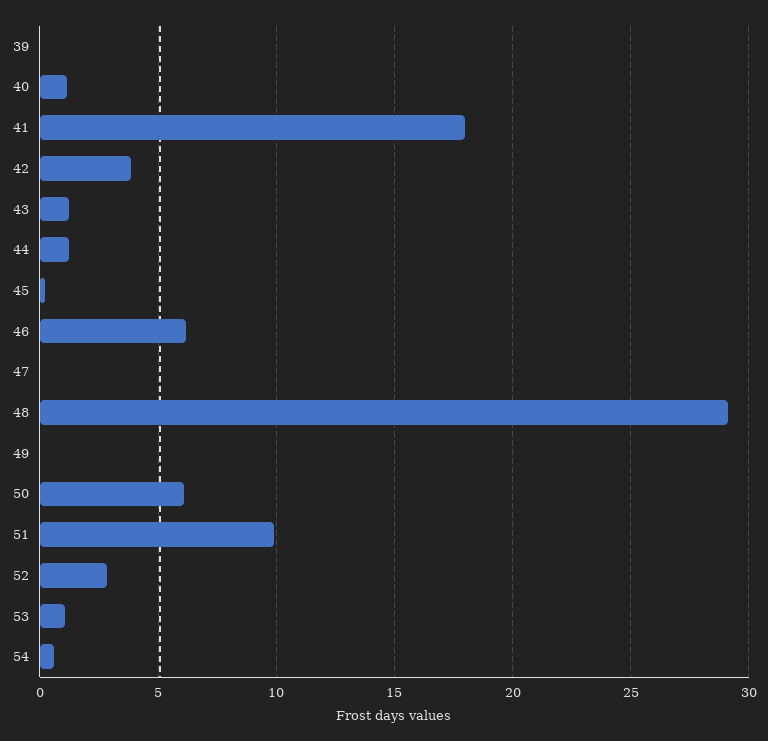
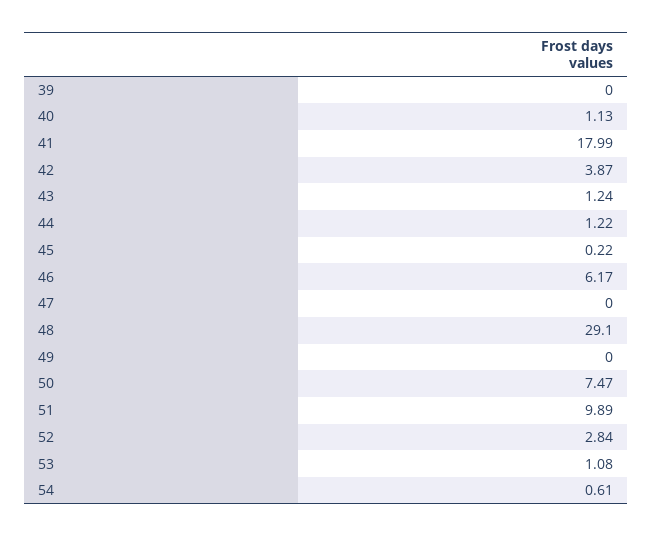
  {
    "39": 0,
    "40": 1.13,
    "41": 17.99,
    "42": 3.87,
    "43": 1.24,
    "44": 1.22,
    "45": 0.22,
    "46": 6.17,
    "47": 0,
    "48": 29.1,
    "49": 0,
-   "50": 6,
+   "50": 7.47,
    "51": 9.89,
    "52": 2.84,
    "53": 1.08,
    "54": 0.61
  }

